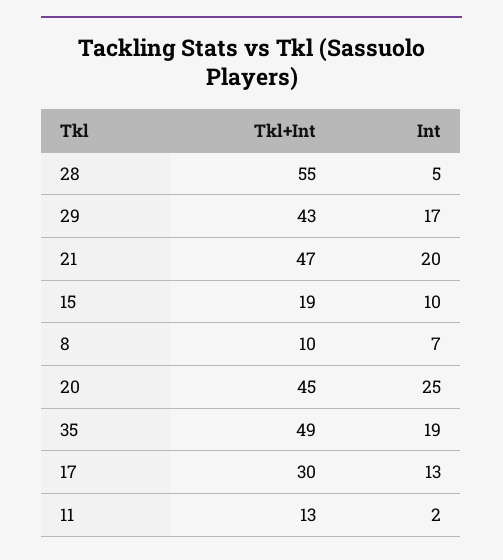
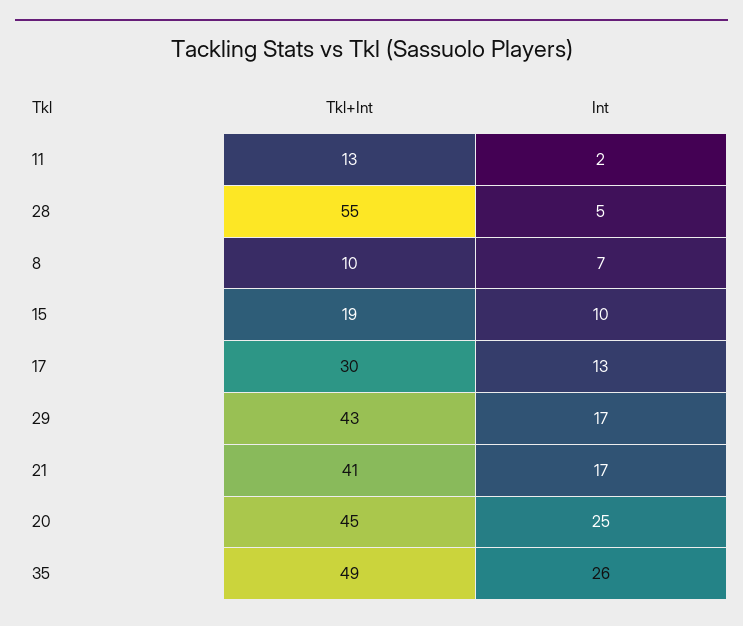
  {
    "Tkl+Int": {
      "28": 55,
      "29": 43,
-     "21": 47,
+     "21": 41,
      "15": 19,
      "8": 10,
      "20": 45,
      "35": 49,
      "17": 30,
      "11": 13
    },
    "Int": {
      "28": 5,
      "29": 17,
-     "21": 20,
+     "21": 17,
      "15": 10,
      "8": 7,
      "20": 25,
-     "35": 19,
+     "35": 26,
      "17": 13,
      "11": 2
    }
  }

